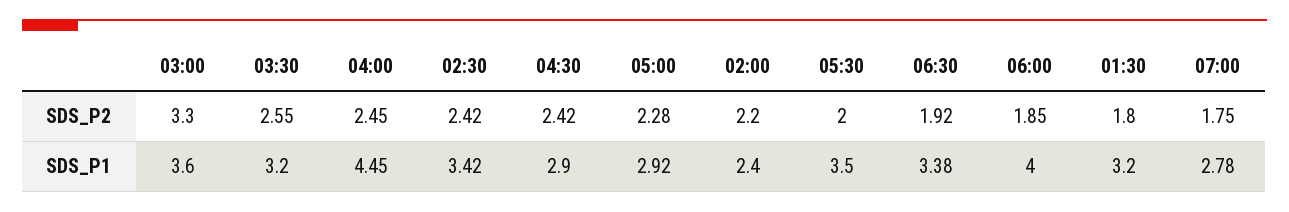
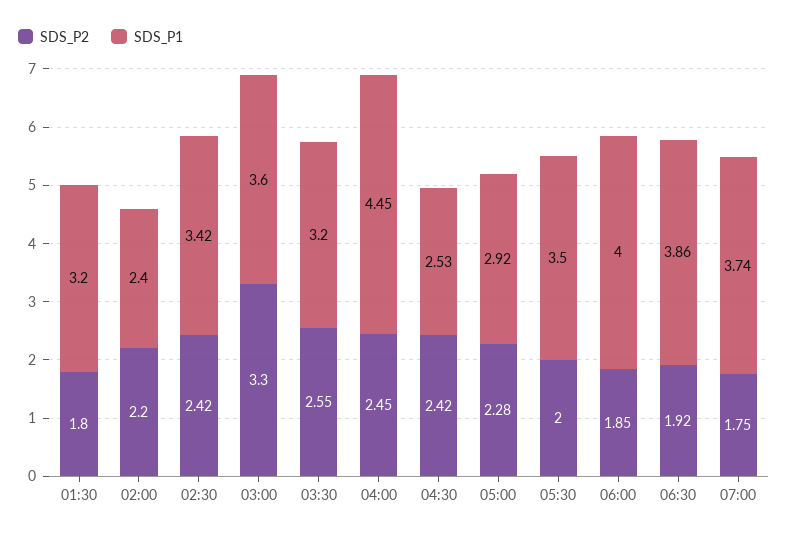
  {
    "SDS_P2": {
      "03:00": 3.3,
      "03:30": 2.55,
      "04:00": 2.45,
      "02:30": 2.42,
      "04:30": 2.42,
      "05:00": 2.28,
      "02:00": 2.2,
      "05:30": 2,
      "06:30": 1.92,
      "06:00": 1.85,
      "01:30": 1.8,
      "07:00": 1.75
    },
    "SDS_P1": {
      "03:00": 3.6,
      "03:30": 3.2,
      "04:00": 4.45,
      "02:30": 3.42,
-     "04:30": 2.9,
+     "04:30": 2.53,
      "05:00": 2.92,
      "02:00": 2.4,
      "05:30": 3.5,
-     "06:30": 3.38,
+     "06:30": 3.86,
      "06:00": 4,
      "01:30": 3.2,
-     "07:00": 2.78
+     "07:00": 3.74
    }
  }

